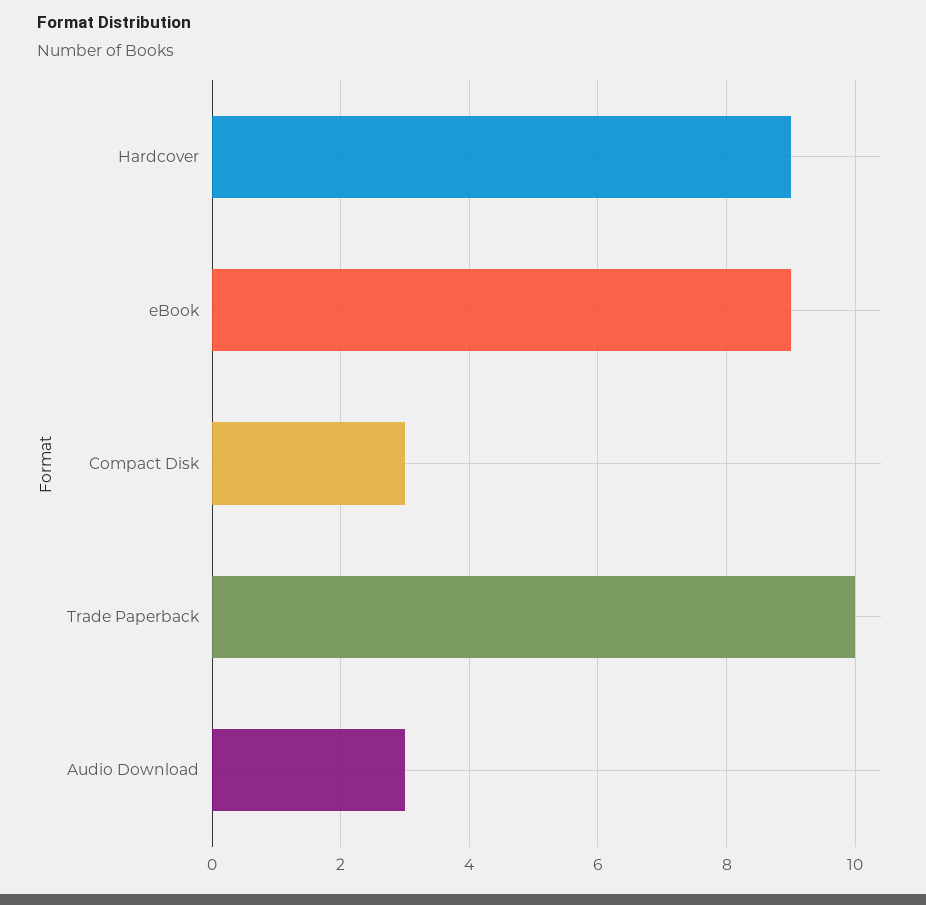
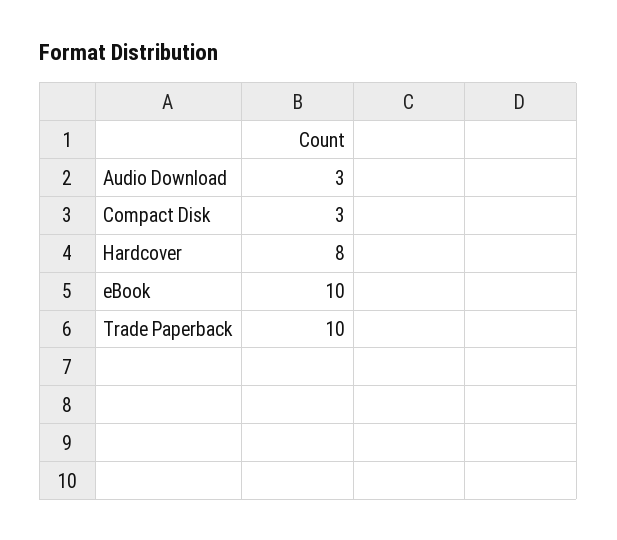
  {
-   "Hardcover": 9,
+   "Hardcover": 8,
-   "eBook": 9,
+   "eBook": 10,
    "Compact Disk": 3,
    "Trade Paperback": 10,
    "Audio Download": 3
  }

